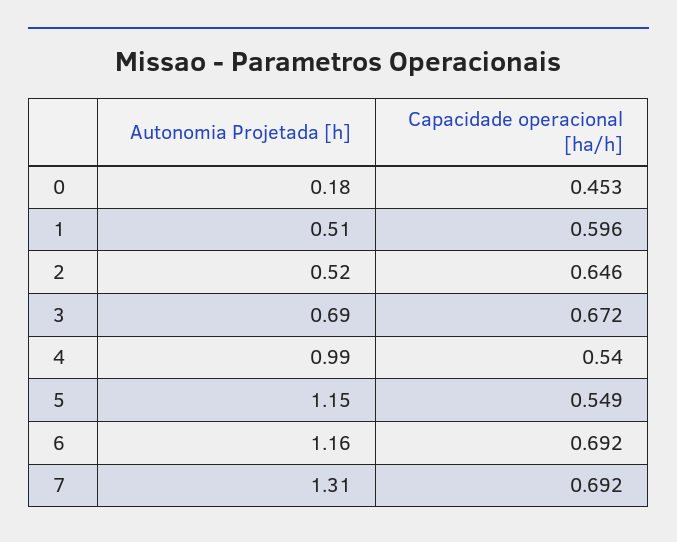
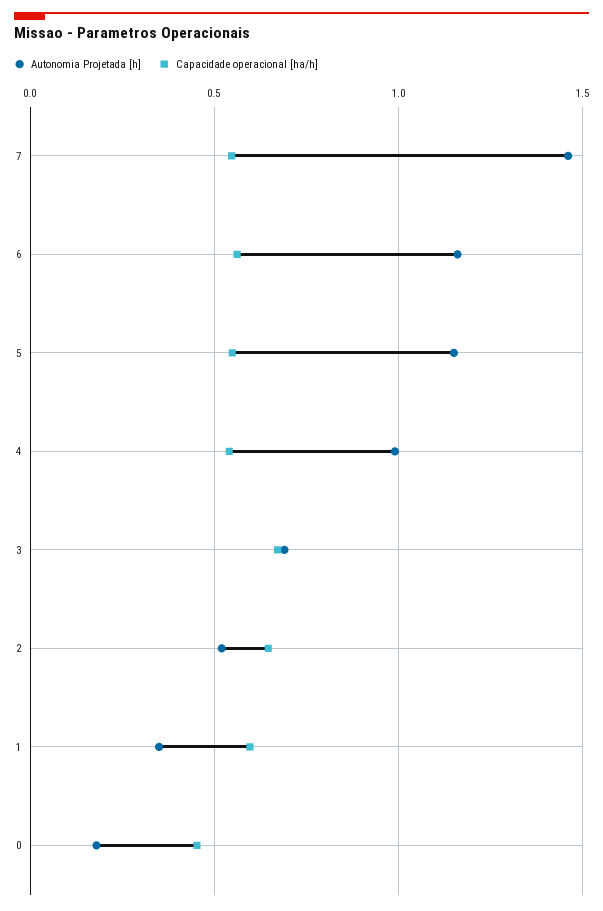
  {
    "Autonomia Projetada [h]": {
      "0": 0.18,
-     "1": 0.51,
+     "1": 0.35,
      "2": 0.52,
      "3": 0.69,
      "4": 0.99,
      "5": 1.15,
      "6": 1.16,
-     "7": 1.31
+     "7": 1.45
    },
    "Capacidade operacional [ha/h]": {
      "0": 0.453,
      "1": 0.596,
      "2": 0.646,
      "3": 0.672,
      "4": 0.54,
      "5": 0.549,
-     "6": 0.692,
+     "6": 0.55,
-     "7": 0.692
+     "7": 0.55
    }
  }

